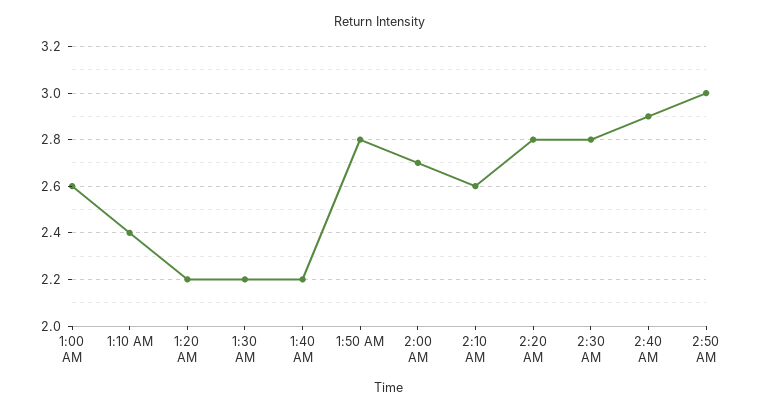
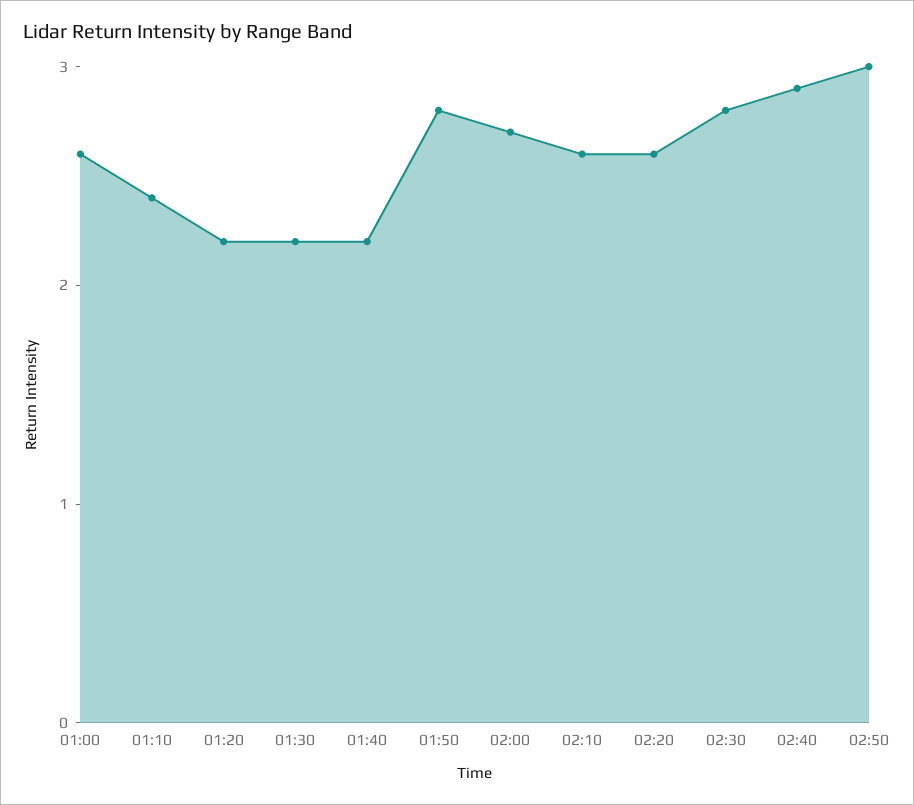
  {
    "1:00 AM": 2.6,
    "1:10 AM": 2.4,
    "1:20 AM": 2.2,
    "1:30 AM": 2.2,
    "1:40 AM": 2.2,
    "1:50 AM": 2.8,
    "2:00 AM": 2.7,
    "2:10 AM": 2.6,
-   "2:20 AM": 2.8,
+   "2:20 AM": 2.6,
    "2:30 AM": 2.8,
    "2:40 AM": 2.9,
    "2:50 AM": 3
  }

